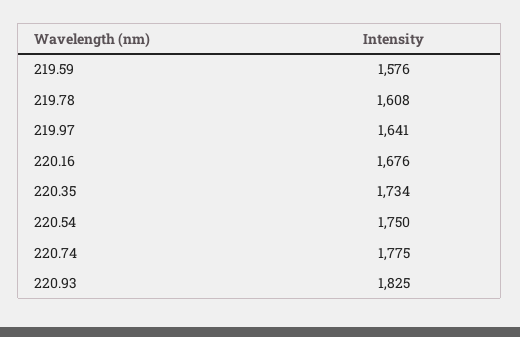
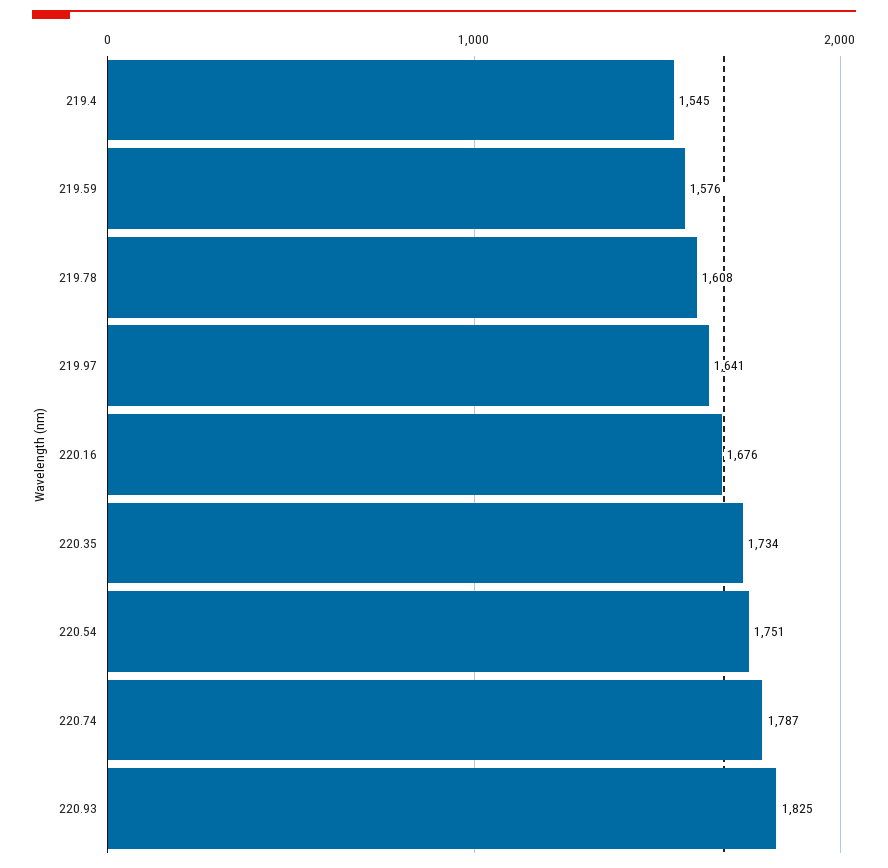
  {
    "219.59": 1576,
    "219.78": 1608,
    "219.97": 1641,
    "220.16": 1676,
    "220.35": 1734,
-   "220.54": 1750,
+   "220.54": 1751,
-   "220.74": 1775,
+   "220.74": 1787,
-   "220.93": 1825
+   "220.93": 1825,
+   "219.4": 1545
  }

